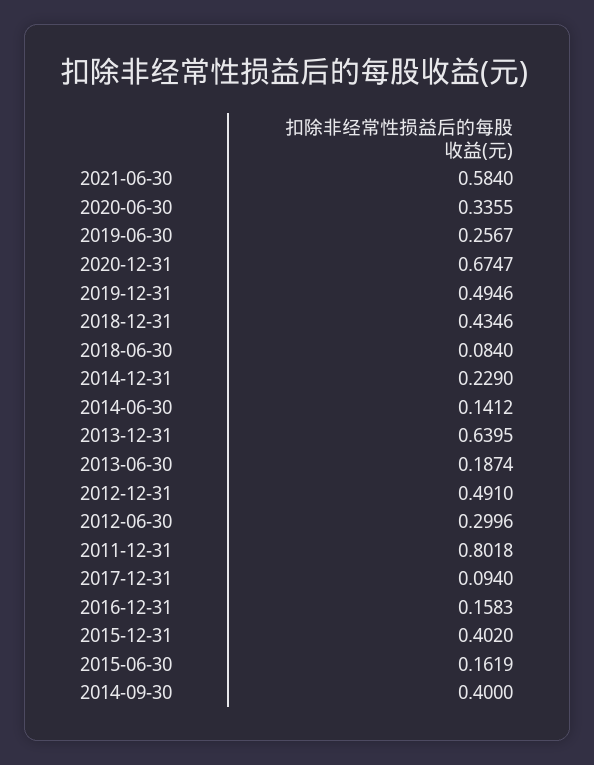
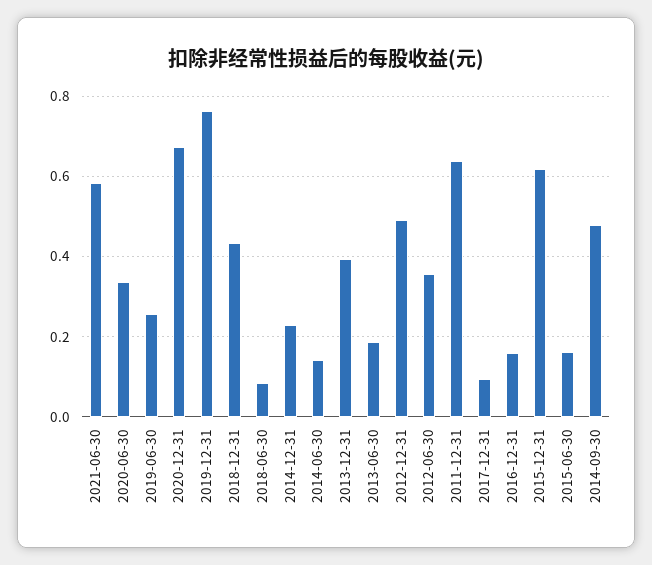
  {
    "2021-06-30": 0.584,
    "2020-06-30": 0.3355,
    "2019-06-30": 0.2567,
    "2020-12-31": 0.6747,
-   "2019-12-31": 0.4946,
+   "2019-12-31": 0.76,
    "2018-12-31": 0.4346,
    "2018-06-30": 0.084,
    "2014-12-31": 0.229,
    "2014-06-30": 0.1412,
-   "2013-12-31": 0.6395,
+   "2013-12-31": 0.4,
    "2013-06-30": 0.1874,
    "2012-12-31": 0.491,
-   "2012-06-30": 0.2996,
+   "2012-06-30": 0.36,
-   "2011-12-31": 0.8018,
+   "2011-12-31": 0.64,
    "2017-12-31": 0.094,
    "2016-12-31": 0.1583,
-   "2015-12-31": 0.402,
+   "2015-12-31": 0.62,
    "2015-06-30": 0.1619,
-   "2014-09-30": 0.4
+   "2014-09-30": 0.48
  }

